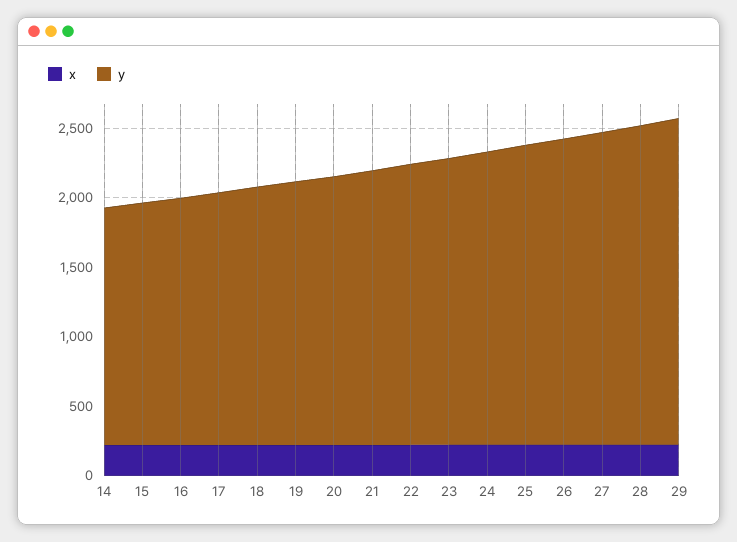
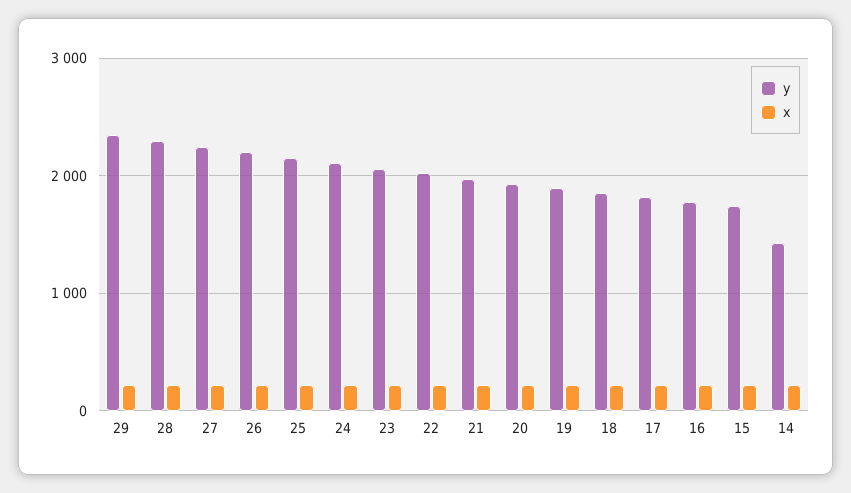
  {
    "x": {
      "14": 200,
      "15": 200,
      "16": 200,
      "17": 200,
      "18": 200,
      "19": 200,
      "20": 200,
      "21": 200,
      "22": 200,
      "23": 200,
      "24": 200,
      "25": 200,
      "26": 200,
      "27": 200,
      "28": 200,
      "29": 200
    },
    "y": {
-     "14": 1700,
+     "14": 1400,
      "15": 1700,
      "16": 1800,
      "17": 1800,
      "18": 1900,
      "19": 1900,
      "20": 1900,
      "21": 2000,
      "22": 2000,
      "23": 2100,
      "24": 2100,
      "25": 2200,
      "26": 2200,
      "27": 2200,
      "28": 2300,
      "29": 2300
    }
  }

